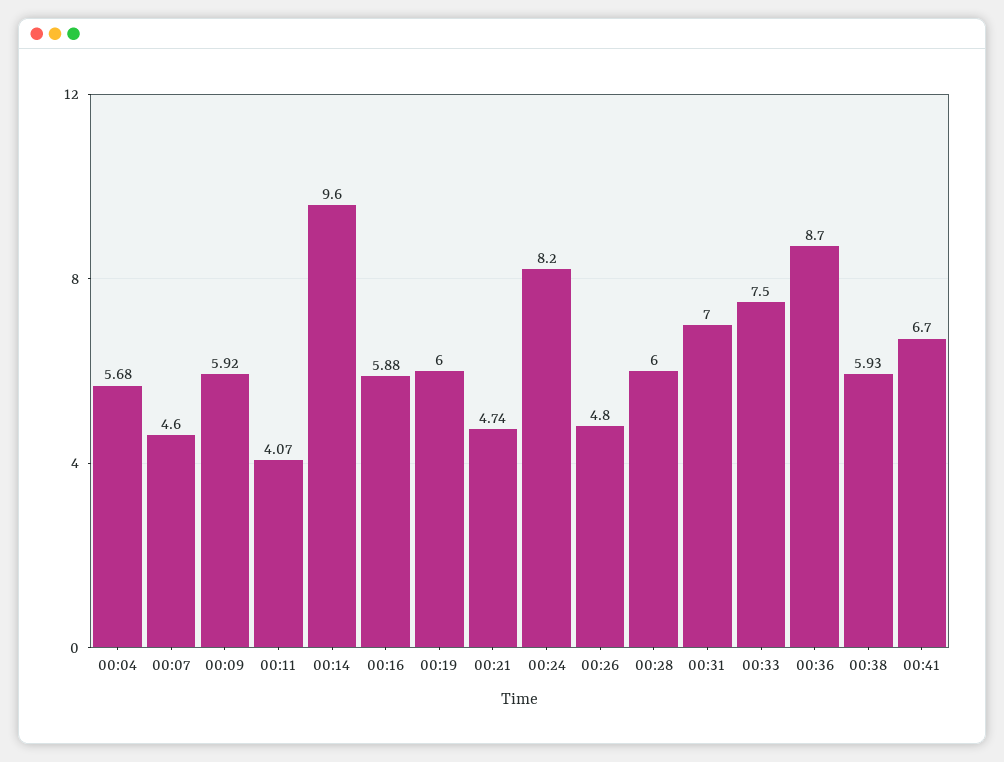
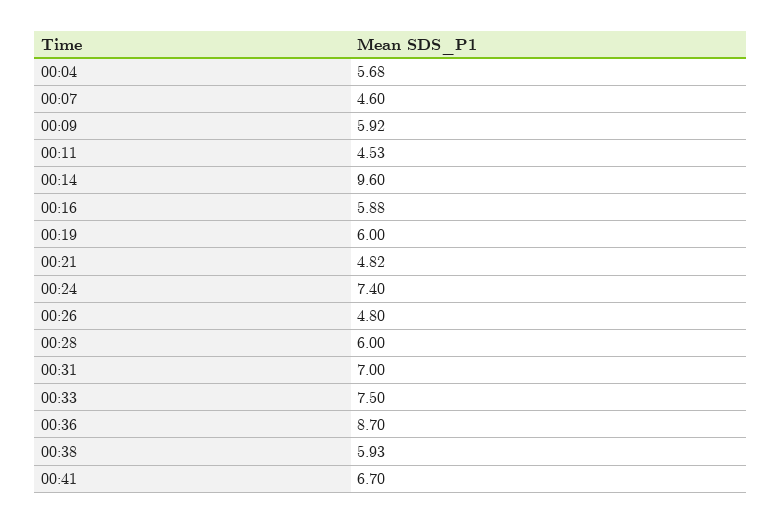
  {
    "00:04": 5.68,
    "00:07": 4.6,
    "00:09": 5.92,
-   "00:11": 4.07,
+   "00:11": 4.53,
    "00:14": 9.6,
    "00:16": 5.88,
    "00:19": 6,
-   "00:21": 4.74,
+   "00:21": 4.82,
-   "00:24": 8.2,
+   "00:24": 7.4,
    "00:26": 4.8,
    "00:28": 6,
    "00:31": 7,
    "00:33": 7.5,
    "00:36": 8.7,
    "00:38": 5.93,
    "00:41": 6.7
  }

